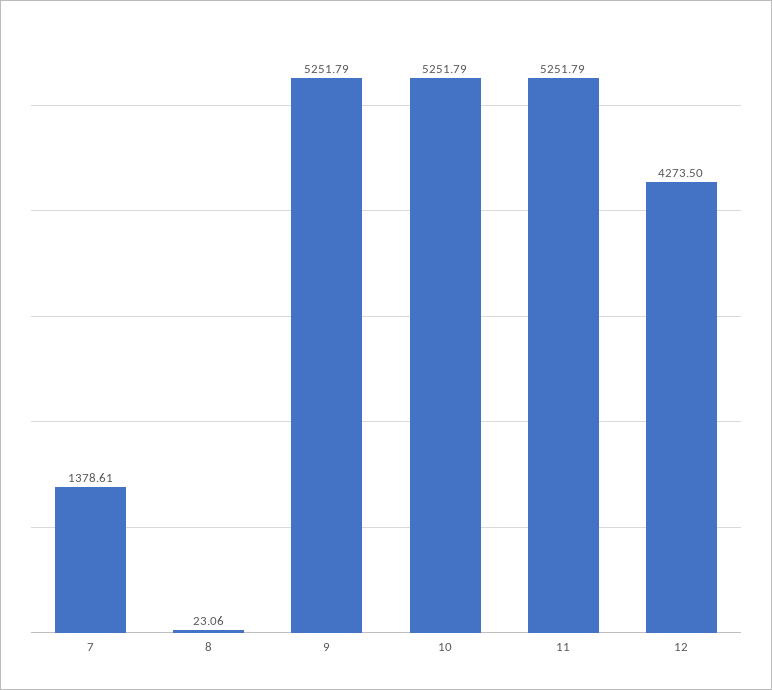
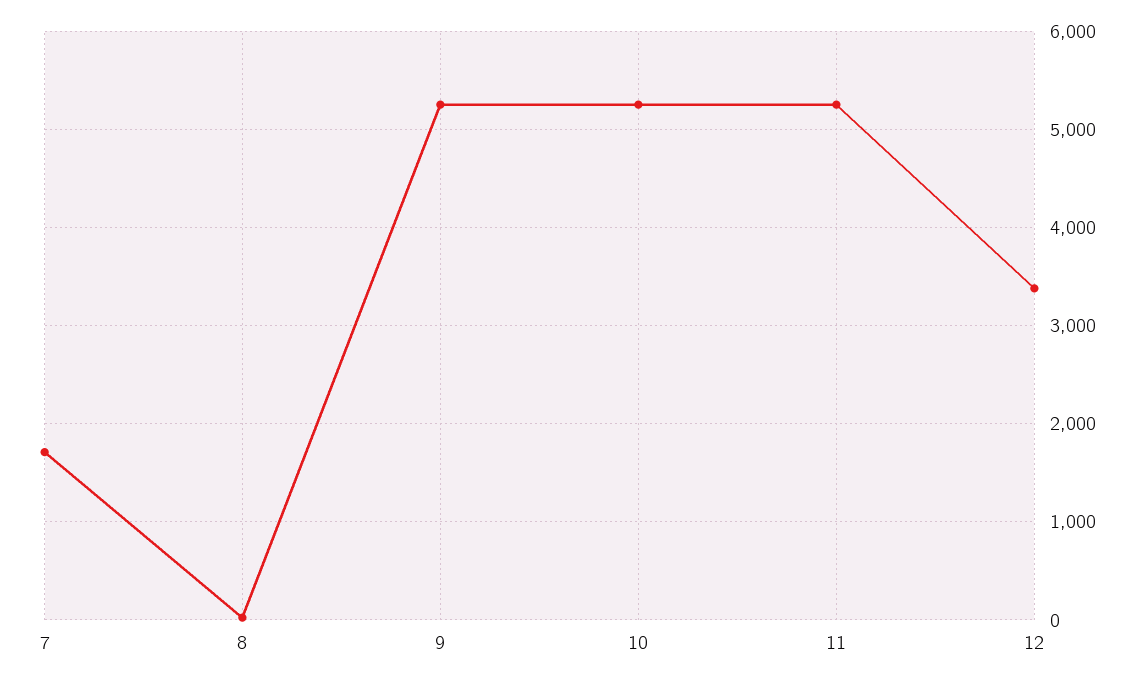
  {
-   "7": 1378.61,
+   "7": 1700,
    "8": 23.06,
    "9": 5251.79,
    "10": 5251.79,
    "11": 5251.79,
-   "12": 4273.5
+   "12": 3400
  }

